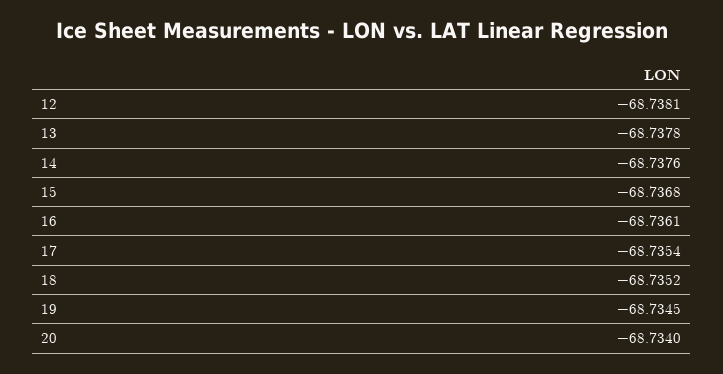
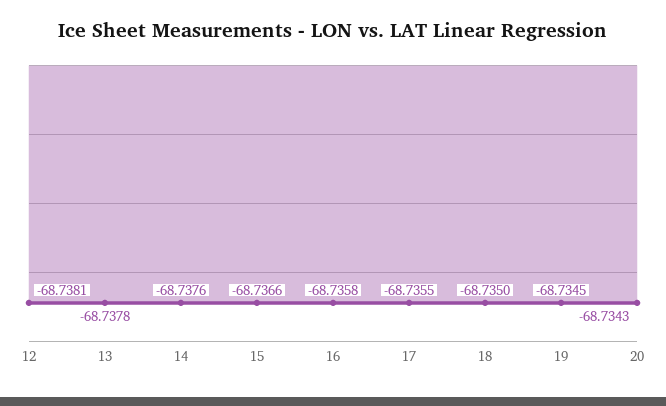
  {
    "12": -68.7381,
    "13": -68.7378,
    "14": -68.7376,
-   "15": -68.7368,
+   "15": -68.7366,
-   "16": -68.7361,
+   "16": -68.7358,
-   "17": -68.7354,
+   "17": -68.7355,
-   "18": -68.7352,
+   "18": -68.735,
    "19": -68.7345,
-   "20": -68.734
+   "20": -68.7343
  }

